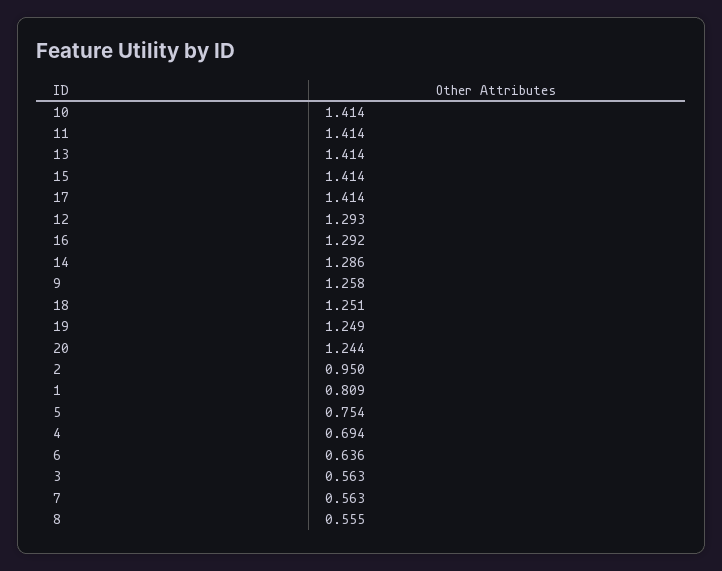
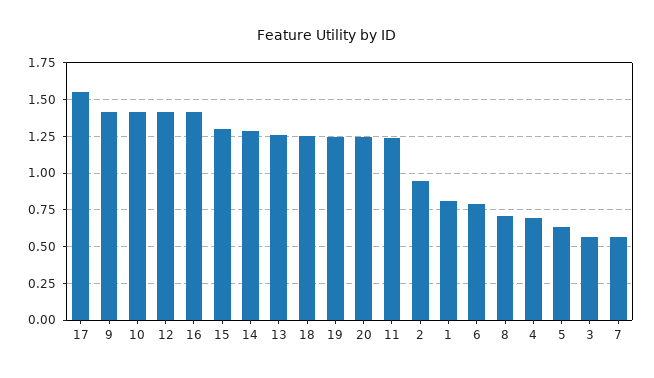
  {
    "10": 1.414,
-   "11": 1.414,
+   "11": 1.25,
-   "13": 1.414,
+   "13": 1.25,
-   "15": 1.414,
+   "15": 1.3,
-   "17": 1.414,
+   "17": 1.55,
-   "12": 1.293,
+   "12": 1.4,
-   "16": 1.292,
+   "16": 1.4,
    "14": 1.286,
-   "9": 1.258,
+   "9": 1.4,
    "18": 1.251,
    "19": 1.249,
    "20": 1.244,
    "2": 0.95,
    "1": 0.809,
-   "5": 0.754,
+   "5": 0.65,
    "4": 0.694,
-   "6": 0.636,
+   "6": 0.8,
    "3": 0.563,
    "7": 0.563,
-   "8": 0.555
+   "8": 0.7
  }

